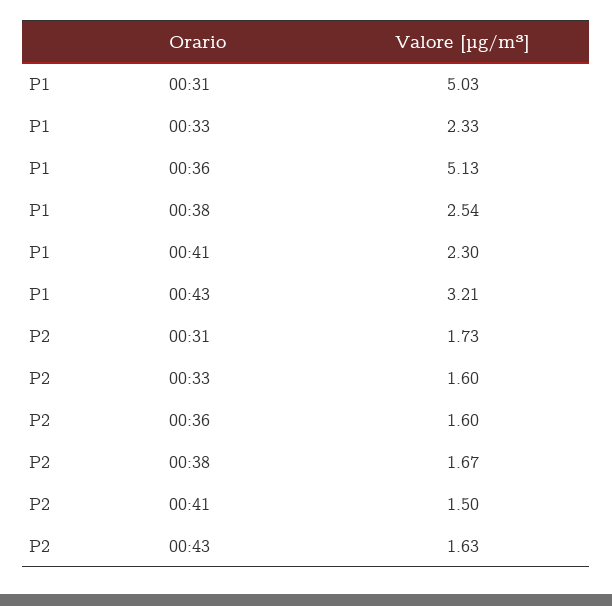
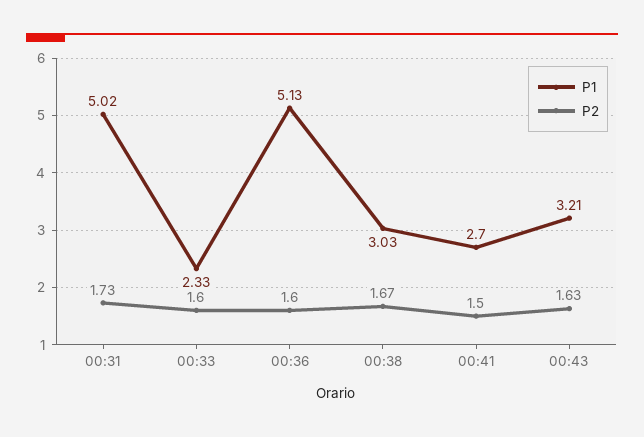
  {
    "P1": {
-     "00:31": 5.03,
+     "00:31": 5.02,
      "00:33": 2.33,
      "00:36": 5.13,
-     "00:38": 2.54,
+     "00:38": 3.03,
-     "00:41": 2.3,
+     "00:41": 2.7,
      "00:43": 3.21
    },
    "P2": {
      "00:31": 1.73,
      "00:33": 1.6,
      "00:36": 1.6,
      "00:38": 1.67,
      "00:41": 1.5,
      "00:43": 1.63
    }
  }

